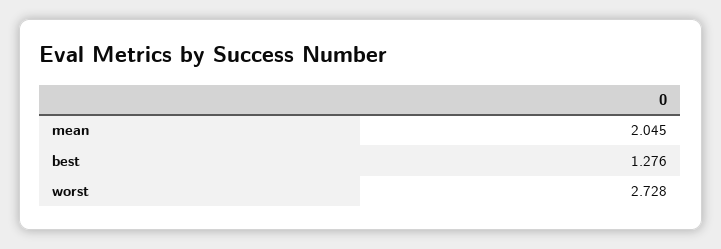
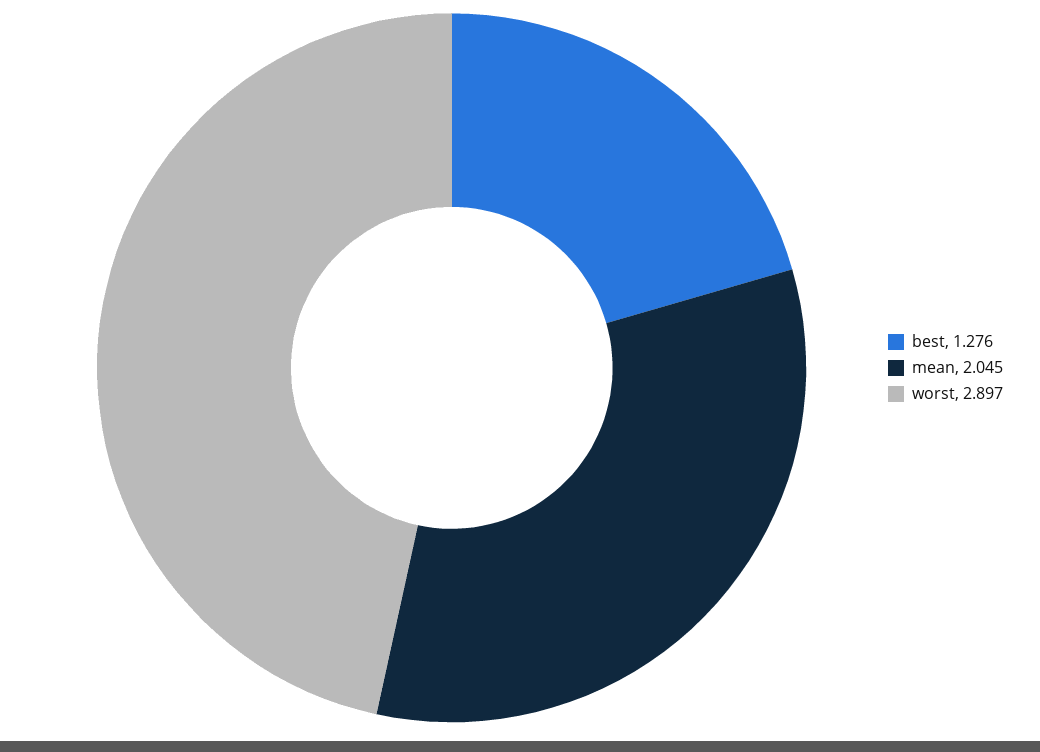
  {
    "mean": 2.045,
    "best": 1.276,
-   "worst": 2.728
+   "worst": 2.897
  }

